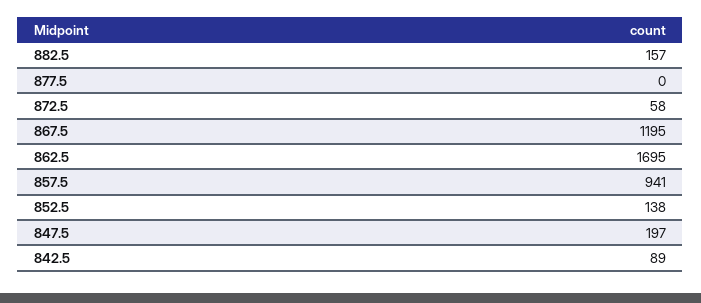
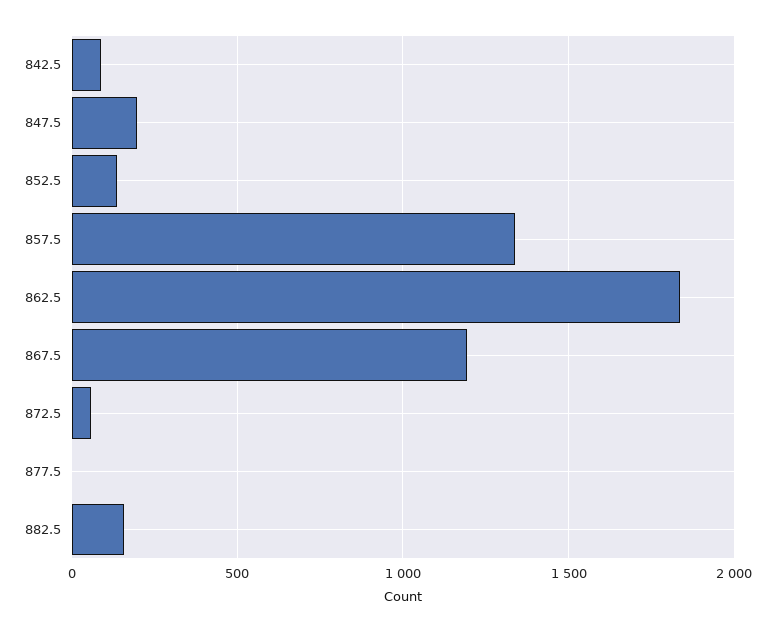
  {
    "882.5": 157,
    "877.5": 0,
    "872.5": 58,
    "867.5": 1195,
-   "862.5": 1695,
+   "862.5": 1850,
-   "857.5": 941,
+   "857.5": 1350,
    "852.5": 138,
    "847.5": 197,
    "842.5": 89
  }

